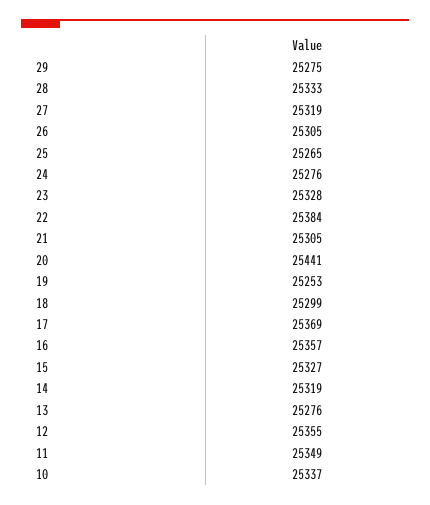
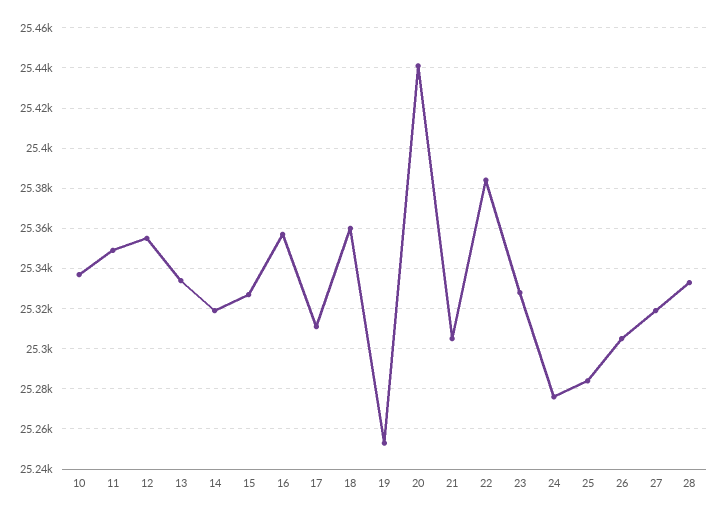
  {
-   "29": 25275,
    "28": 25333,
    "27": 25319,
    "26": 25305,
-   "25": 25265,
+   "25": 25285,
    "24": 25276,
    "23": 25328,
    "22": 25384,
    "21": 25305,
    "20": 25441,
    "19": 25253,
-   "18": 25299,
+   "18": 25360,
-   "17": 25369,
+   "17": 25310,
    "16": 25357,
    "15": 25327,
    "14": 25319,
-   "13": 25276,
+   "13": 25335,
    "12": 25355,
    "11": 25349,
    "10": 25337
  }

